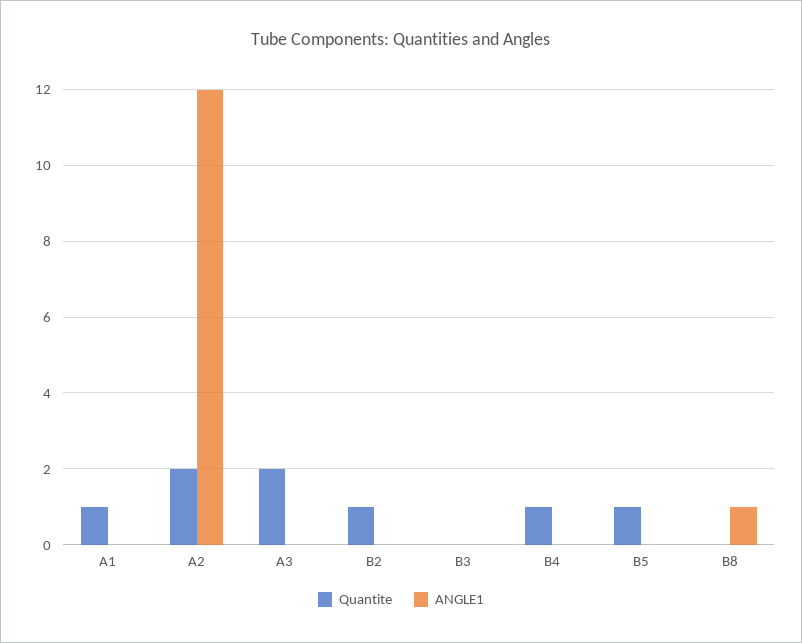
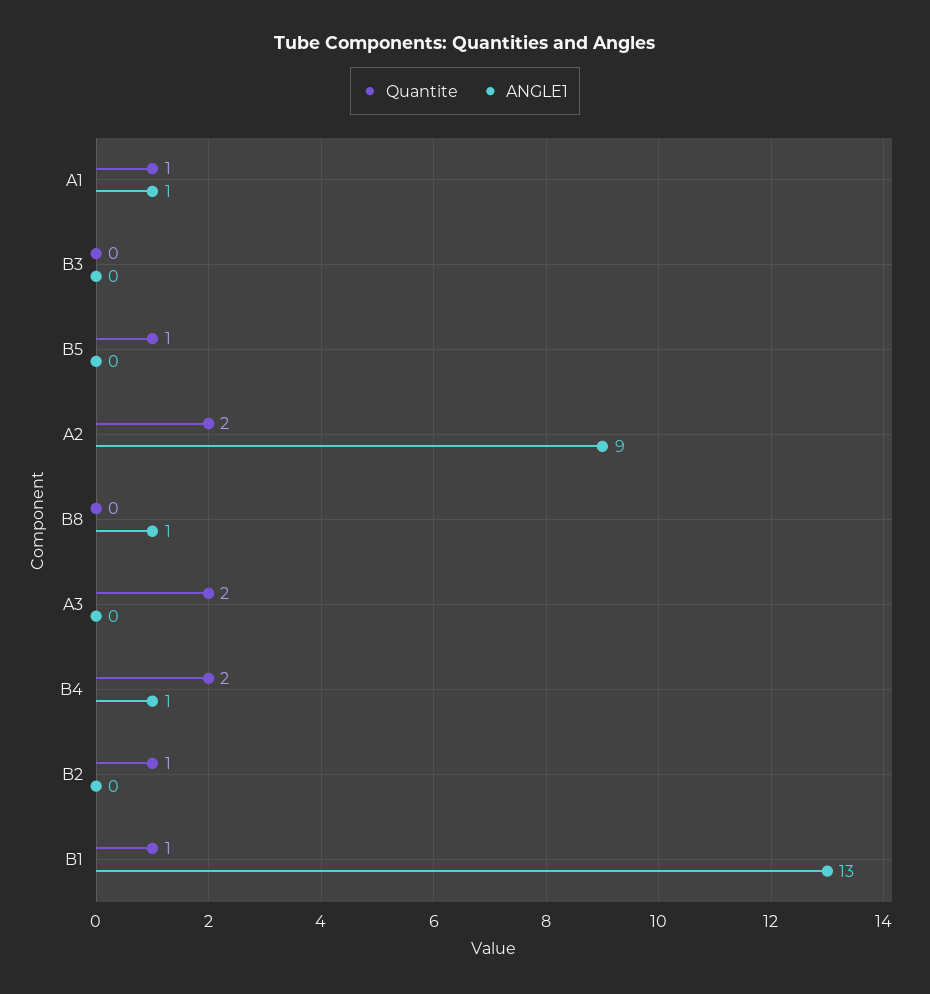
  {
    "Quantite": {
      "A1": 1,
      "A2": 2,
      "A3": 2,
      "B2": 1,
      "B3": 0,
-     "B4": 1,
+     "B4": 2,
      "B5": 1,
-     "B8": 0
+     "B8": 0,
+     "B1": 1
    },
    "ANGLE1": {
-     "A1": 0,
+     "A1": 1,
-     "A2": 12,
+     "A2": 9,
      "A3": 0,
      "B2": 0,
      "B3": 0,
-     "B4": 0,
+     "B4": 1,
      "B5": 0,
-     "B8": 1
+     "B8": 1,
+     "B1": 13
    }
  }

